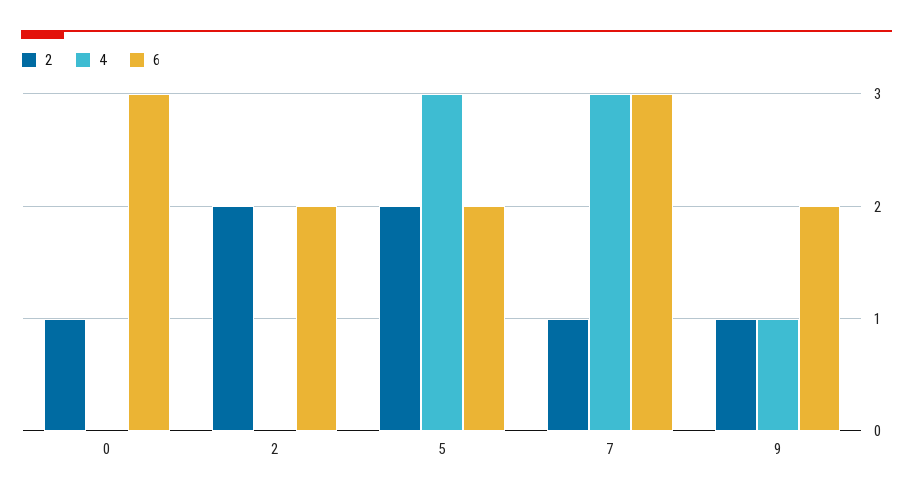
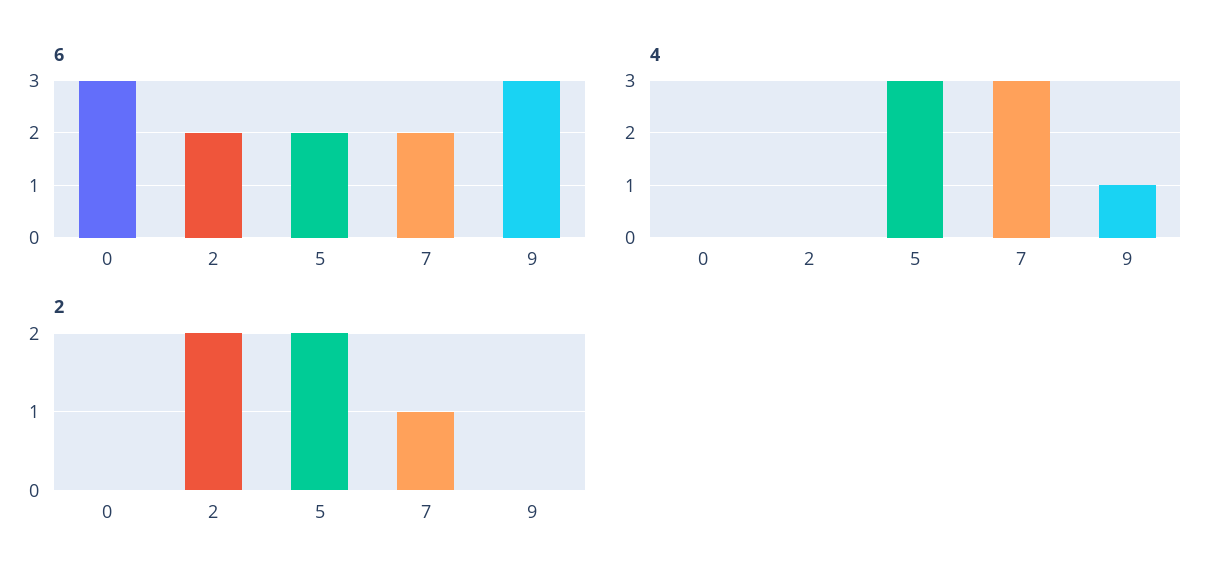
  {
    "2": {
-     "0": 1,
+     "0": 0,
      "2": 2,
      "5": 2,
      "7": 1,
-     "9": 1
+     "9": 0
    },
    "4": {
      "0": 0,
      "2": 0,
      "5": 3,
      "7": 3,
      "9": 1
    },
    "6": {
      "0": 3,
      "2": 2,
      "5": 2,
-     "7": 3,
+     "7": 2,
-     "9": 2
+     "9": 3
    }
  }

